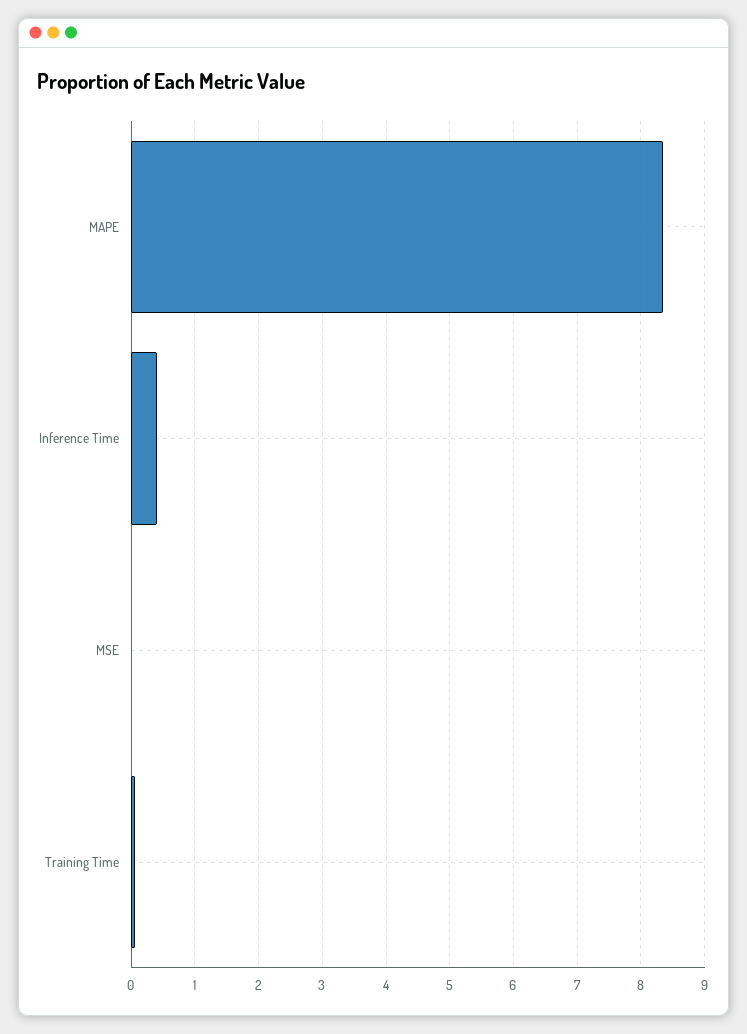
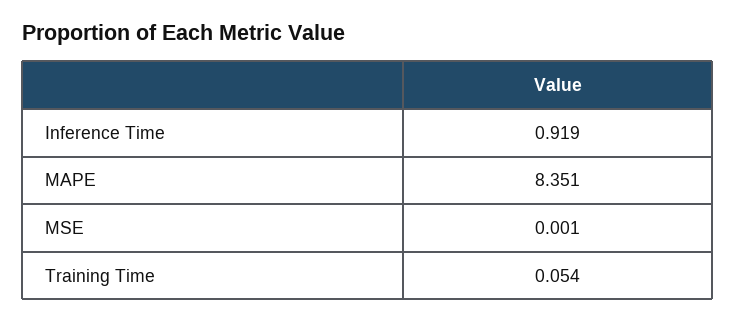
  {
    "MAPE": 8.351,
-   "Inference Time": 0.4,
+   "Inference Time": 0.919,
    "MSE": 0.001,
    "Training Time": 0.054
  }

